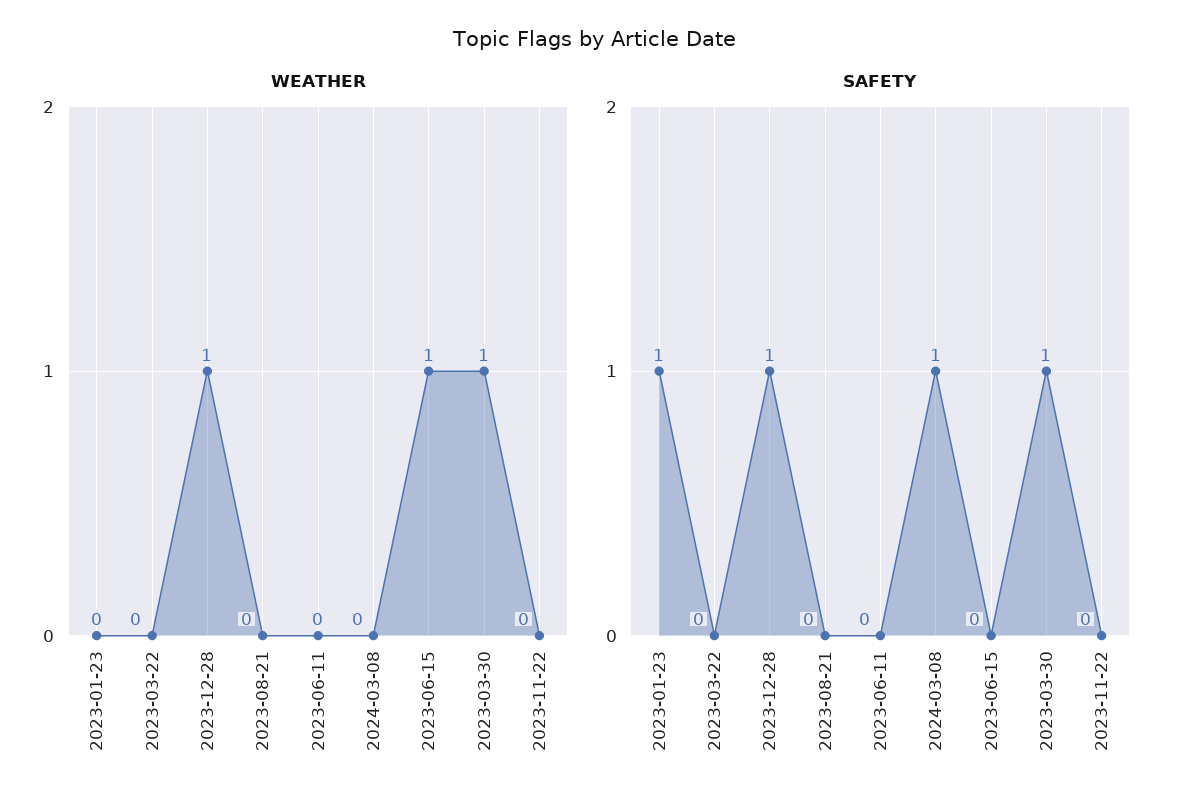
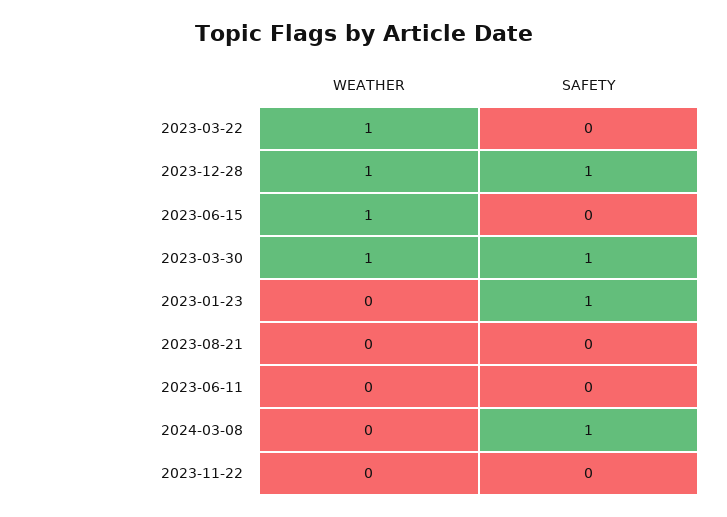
  {
    "WEATHER": {
      "2023-01-23": 0,
-     "2023-03-22": 0,
+     "2023-03-22": 1,
      "2023-12-28": 1,
      "2023-08-21": 0,
      "2023-06-11": 0,
      "2024-03-08": 0,
      "2023-06-15": 1,
      "2023-03-30": 1,
      "2023-11-22": 0
    },
    "SAFETY": {
      "2023-01-23": 1,
      "2023-03-22": 0,
      "2023-12-28": 1,
      "2023-08-21": 0,
      "2023-06-11": 0,
      "2024-03-08": 1,
      "2023-06-15": 0,
      "2023-03-30": 1,
      "2023-11-22": 0
    }
  }

